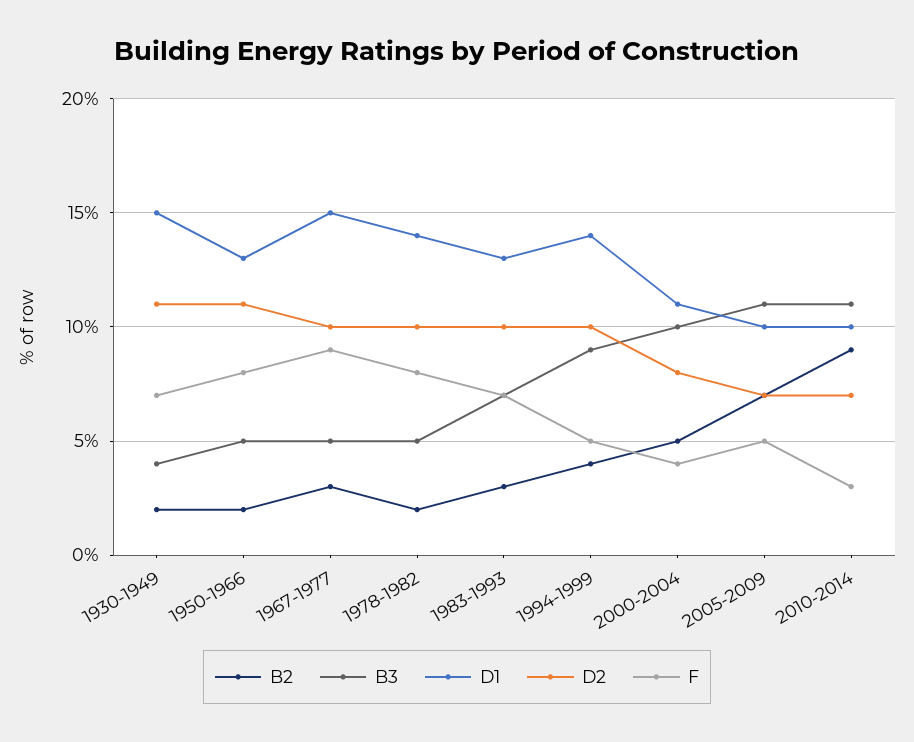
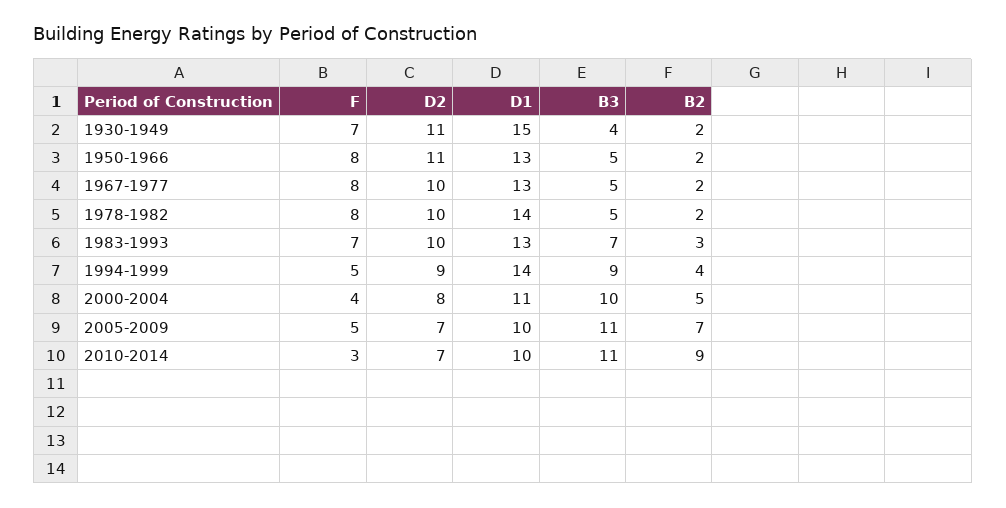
  {
    "B2": {
      "1930-1949": 2,
      "1950-1966": 2,
-     "1967-1977": 3,
+     "1967-1977": 2,
      "1978-1982": 2,
      "1983-1993": 3,
      "1994-1999": 4,
      "2000-2004": 5,
      "2005-2009": 7,
      "2010-2014": 9
    },
    "B3": {
      "1930-1949": 4,
      "1950-1966": 5,
      "1967-1977": 5,
      "1978-1982": 5,
      "1983-1993": 7,
      "1994-1999": 9,
      "2000-2004": 10,
      "2005-2009": 11,
      "2010-2014": 11
    },
    "D1": {
      "1930-1949": 15,
      "1950-1966": 13,
-     "1967-1977": 15,
+     "1967-1977": 13,
      "1978-1982": 14,
      "1983-1993": 13,
      "1994-1999": 14,
      "2000-2004": 11,
      "2005-2009": 10,
      "2010-2014": 10
    },
    "D2": {
      "1930-1949": 11,
      "1950-1966": 11,
      "1967-1977": 10,
      "1978-1982": 10,
      "1983-1993": 10,
-     "1994-1999": 10,
+     "1994-1999": 9,
      "2000-2004": 8,
      "2005-2009": 7,
      "2010-2014": 7
    },
    "F": {
      "1930-1949": 7,
      "1950-1966": 8,
-     "1967-1977": 9,
+     "1967-1977": 8,
      "1978-1982": 8,
      "1983-1993": 7,
      "1994-1999": 5,
      "2000-2004": 4,
      "2005-2009": 5,
      "2010-2014": 3
    }
  }

